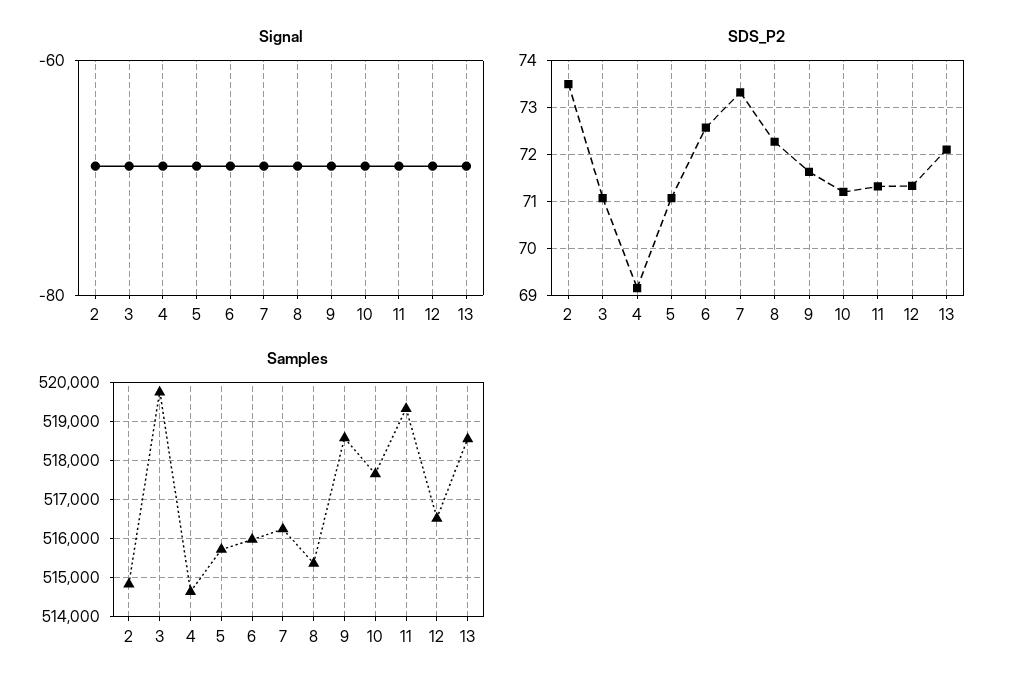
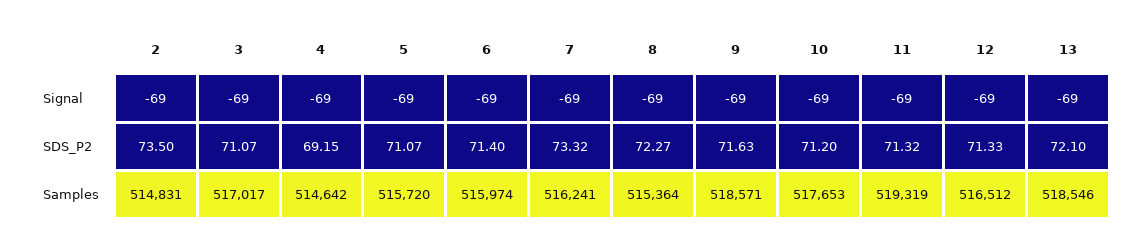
  {
    "Signal": {
      "2": -69,
      "3": -69,
      "4": -69,
      "5": -69,
      "6": -69,
      "7": -69,
      "8": -69,
      "9": -69,
      "10": -69,
      "11": -69,
      "12": -69,
      "13": -69
    },
    "SDS_P2": {
      "2": 73.5,
      "3": 71.07,
      "4": 69.15,
      "5": 71.07,
-     "6": 72.6,
+     "6": 71.4,
      "7": 73.32,
      "8": 72.27,
      "9": 71.63,
      "10": 71.2,
      "11": 71.32,
      "12": 71.33,
      "13": 72.1
    },
    "Samples": {
      "2": 514831,
-     "3": 519800,
+     "3": 517017,
      "4": 514642,
      "5": 515720,
      "6": 515974,
      "7": 516241,
      "8": 515364,
      "9": 518571,
      "10": 517653,
      "11": 519319,
      "12": 516512,
      "13": 518546
    }
  }

